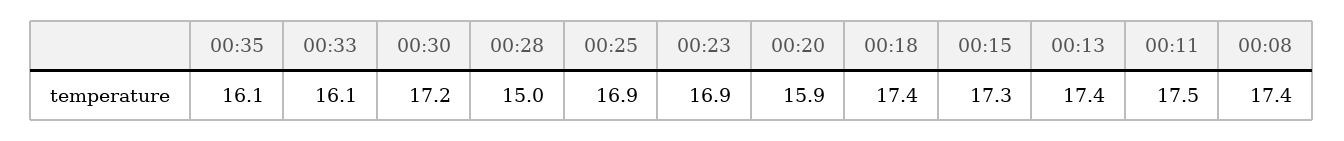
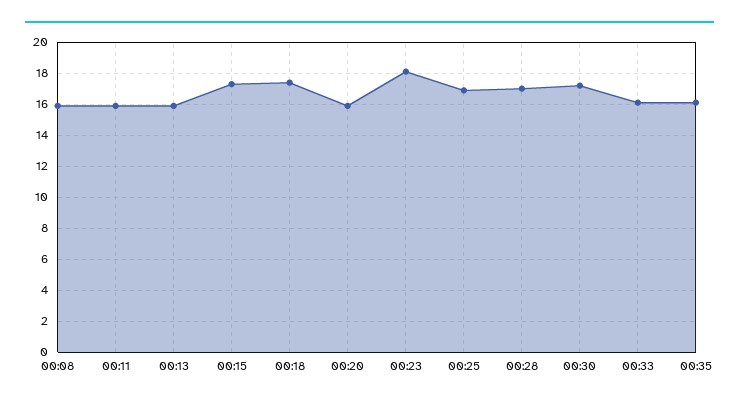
  {
    "00:35": 16.1,
    "00:33": 16.1,
    "00:30": 17.2,
-   "00:28": 15,
+   "00:28": 17,
    "00:25": 16.9,
-   "00:23": 16.9,
+   "00:23": 18,
    "00:20": 15.9,
    "00:18": 17.4,
    "00:15": 17.3,
-   "00:13": 17.4,
+   "00:13": 16,
-   "00:11": 17.5,
+   "00:11": 16,
-   "00:08": 17.4
+   "00:08": 16
  }

